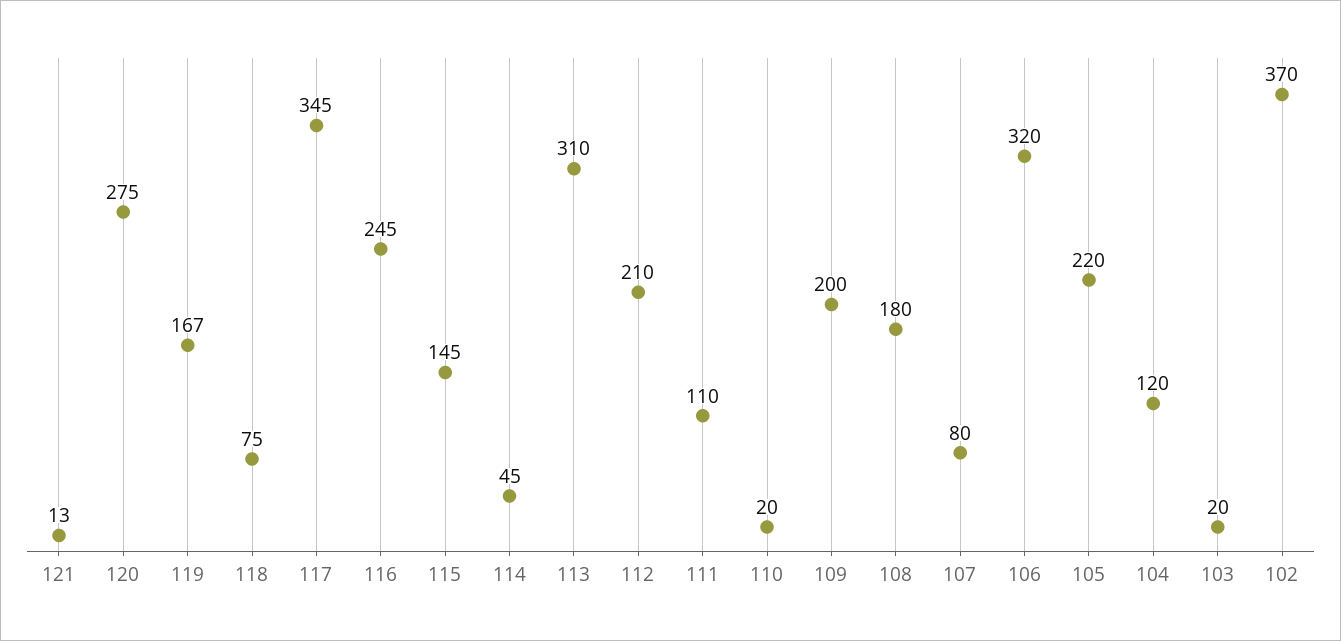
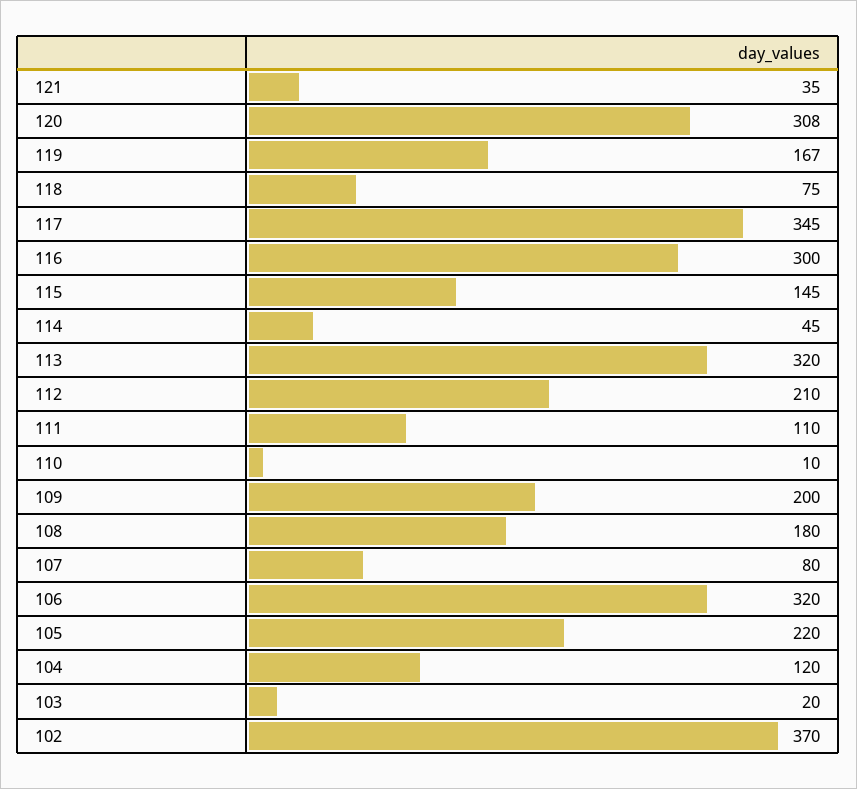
  {
-   "121": 13,
+   "121": 35,
-   "120": 275,
+   "120": 308,
    "119": 167,
    "118": 75,
    "117": 345,
-   "116": 245,
+   "116": 300,
    "115": 145,
    "114": 45,
-   "113": 310,
+   "113": 320,
    "112": 210,
    "111": 110,
-   "110": 20,
+   "110": 10,
    "109": 200,
    "108": 180,
    "107": 80,
    "106": 320,
    "105": 220,
    "104": 120,
    "103": 20,
    "102": 370
  }

